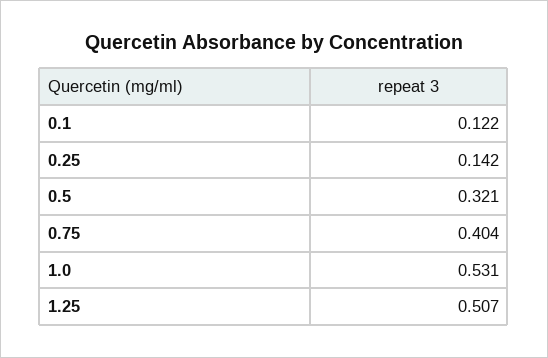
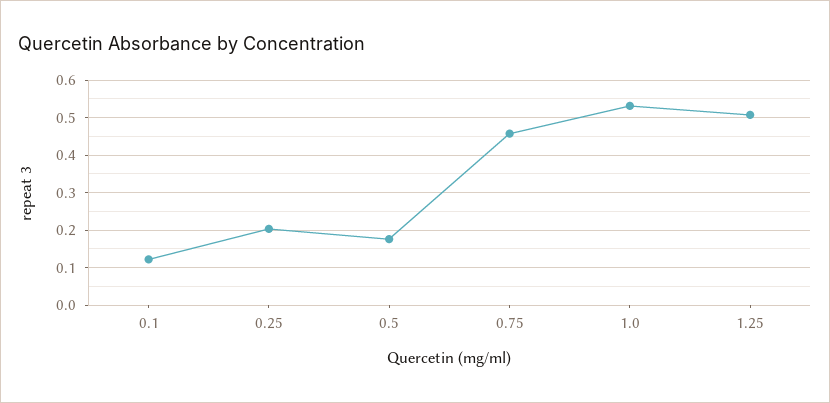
  {
    "0.1": 0.122,
-   "0.25": 0.142,
+   "0.25": 0.2,
-   "0.5": 0.321,
+   "0.5": 0.18,
-   "0.75": 0.404,
+   "0.75": 0.46,
    "1.0": 0.531,
    "1.25": 0.507
  }

